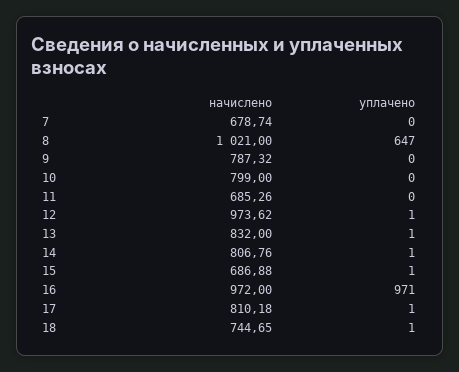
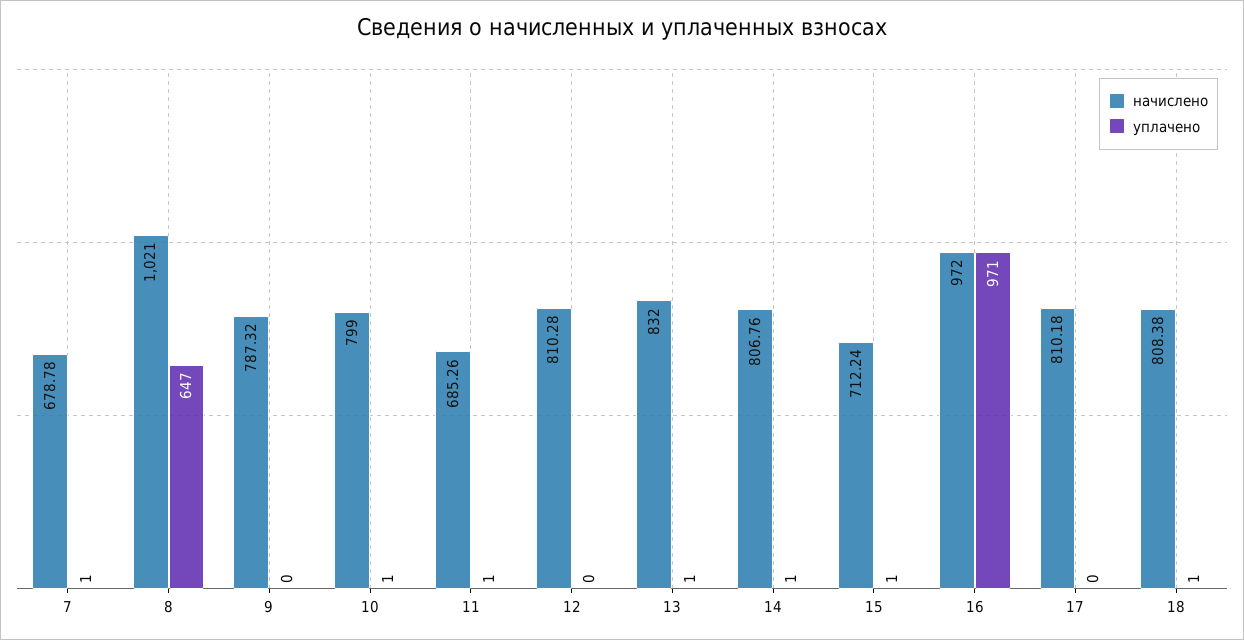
  {
    "начислено": {
-     "7": 678.74,
+     "7": 678.78,
      "8": 1021,
      "9": 787.32,
      "10": 799,
      "11": 685.26,
-     "12": 973.62,
+     "12": 810.28,
      "13": 832,
      "14": 806.76,
-     "15": 686.88,
+     "15": 712.24,
      "16": 972,
      "17": 810.18,
-     "18": 744.65
+     "18": 808.38
    },
    "уплачено": {
-     "7": 0,
+     "7": 1,
      "8": 647,
      "9": 0,
-     "10": 0,
+     "10": 1,
-     "11": 0,
+     "11": 1,
-     "12": 1,
+     "12": 0,
      "13": 1,
      "14": 1,
      "15": 1,
      "16": 971,
-     "17": 1,
+     "17": 0,
      "18": 1
    }
  }

